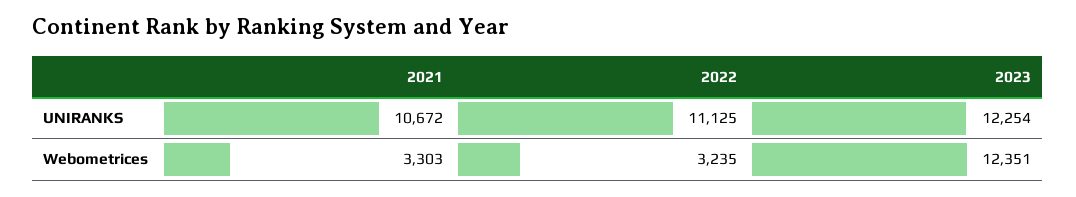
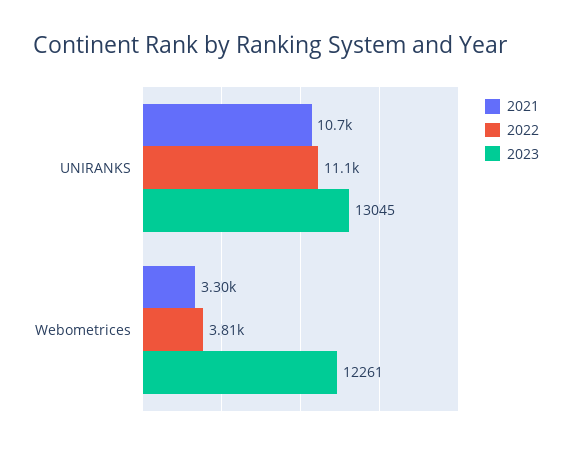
  {
    "2021": {
      "UNIRANKS": 10672,
      "Webometrices": 3303
    },
    "2022": {
      "UNIRANKS": 11125,
-     "Webometrices": 3235
+     "Webometrices": 3810
    },
    "2023": {
-     "UNIRANKS": 12254,
+     "UNIRANKS": 13045,
-     "Webometrices": 12351
+     "Webometrices": 12261
    }
  }

